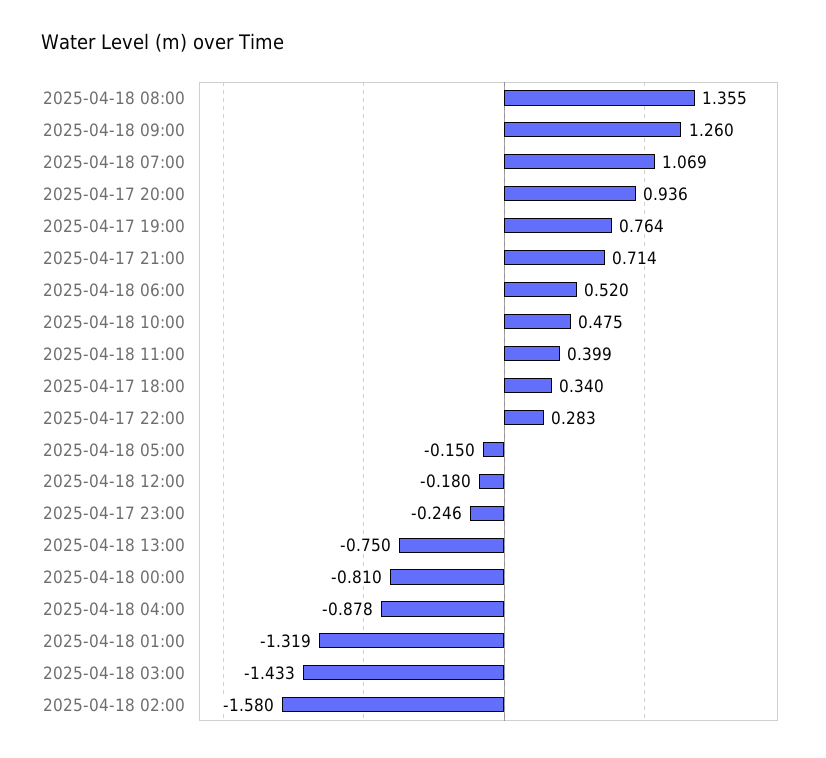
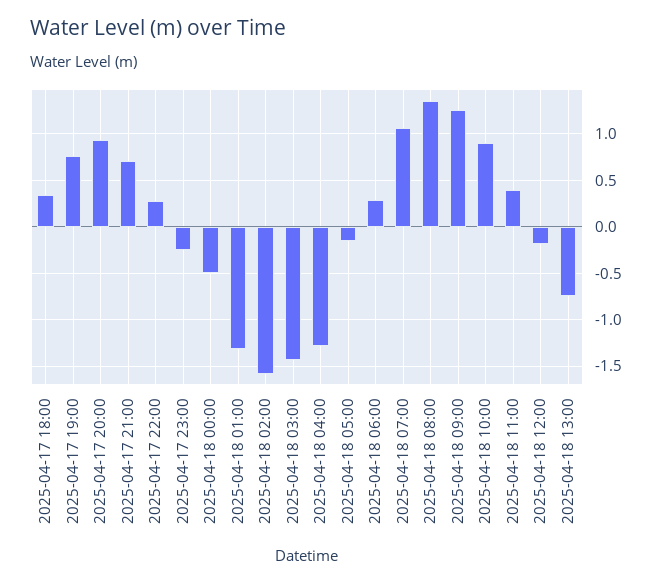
  {
    "2025-04-18 08:00": 1.355,
    "2025-04-18 09:00": 1.26,
    "2025-04-18 07:00": 1.069,
    "2025-04-17 20:00": 0.936,
    "2025-04-17 19:00": 0.764,
    "2025-04-17 21:00": 0.714,
-   "2025-04-18 06:00": 0.52,
+   "2025-04-18 06:00": 0.3,
-   "2025-04-18 10:00": 0.475,
+   "2025-04-18 10:00": 0.9,
    "2025-04-18 11:00": 0.399,
    "2025-04-17 18:00": 0.34,
    "2025-04-17 22:00": 0.283,
    "2025-04-18 05:00": -0.15,
    "2025-04-18 12:00": -0.18,
    "2025-04-17 23:00": -0.246,
    "2025-04-18 13:00": -0.75,
-   "2025-04-18 00:00": -0.81,
+   "2025-04-18 00:00": -0.5,
-   "2025-04-18 04:00": -0.878,
+   "2025-04-18 04:00": -1.3,
    "2025-04-18 01:00": -1.319,
    "2025-04-18 03:00": -1.433,
    "2025-04-18 02:00": -1.58
  }

